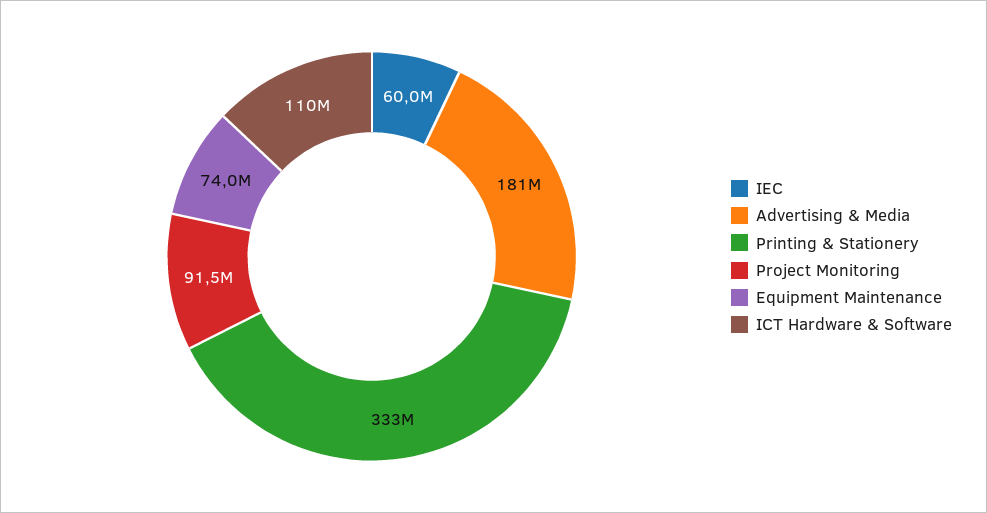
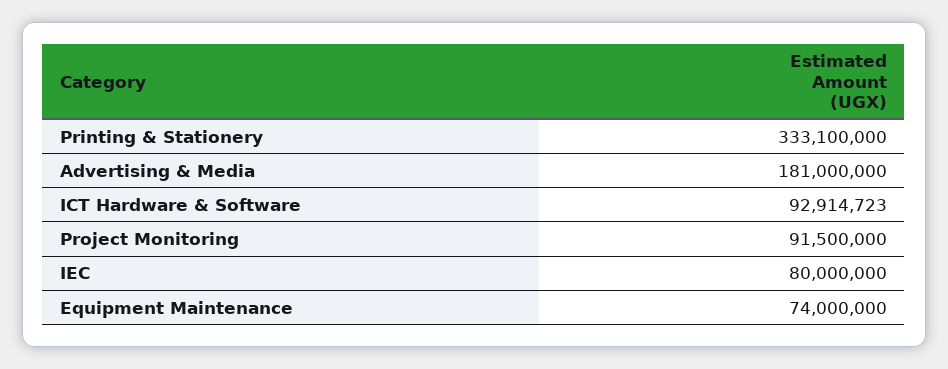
  {
-   "IEC": 60000000,
+   "IEC": 80000000,
    "Advertising & Media": 181000000,
    "Printing & Stationery": 333100000,
    "Project Monitoring": 91500000,
    "Equipment Maintenance": 74000000,
-   "ICT Hardware & Software": 110000000
+   "ICT Hardware & Software": 92914723
  }

